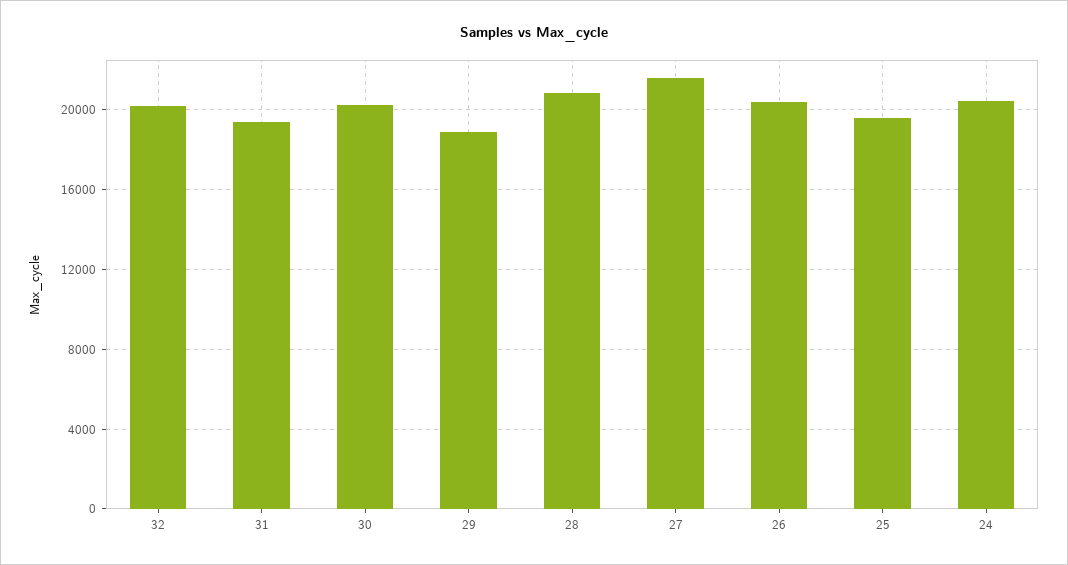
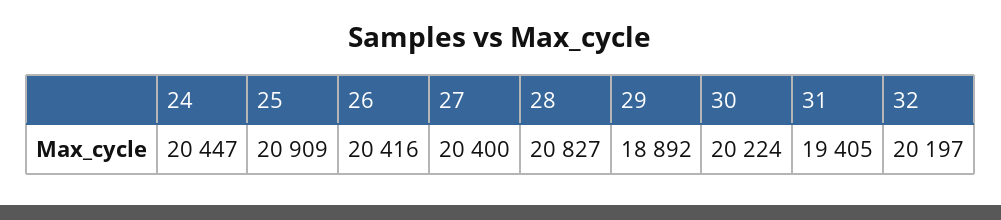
  {
    "32": 20197,
    "31": 19405,
    "30": 20224,
    "29": 18892,
    "28": 20827,
-   "27": 21500,
+   "27": 20400,
    "26": 20416,
-   "25": 19500,
+   "25": 20909,
    "24": 20447
  }

